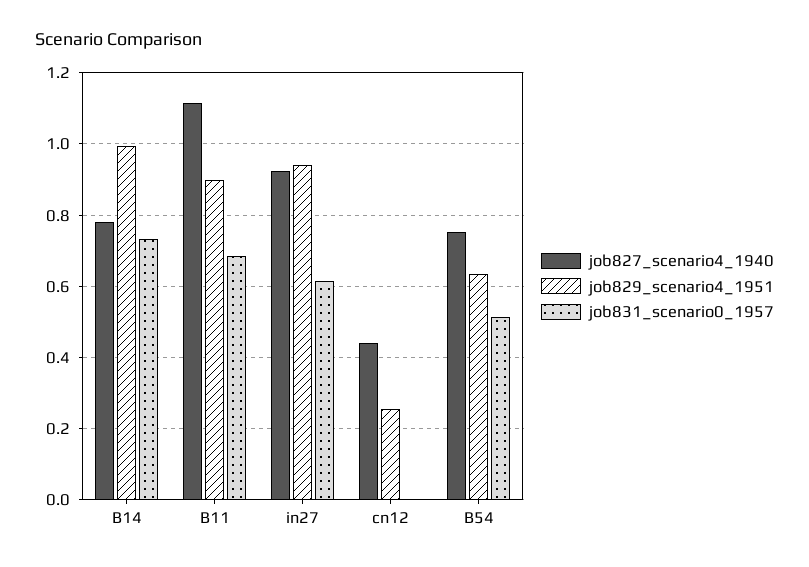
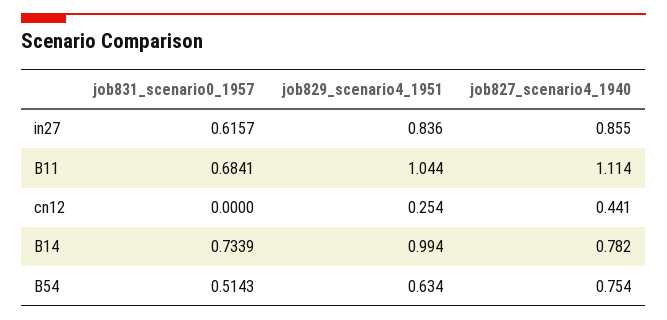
  {
    "job827_scenario4_1940": {
      "B14": 0.782,
      "B11": 1.114,
-     "in27": 0.92,
+     "in27": 0.855,
      "cn12": 0.441,
      "B54": 0.754
    },
    "job829_scenario4_1951": {
      "B14": 0.994,
-     "B11": 0.9,
+     "B11": 1.044,
-     "in27": 0.94,
+     "in27": 0.836,
      "cn12": 0.254,
      "B54": 0.634
    },
    "job831_scenario0_1957": {
      "B14": 0.7339,
      "B11": 0.6841,
      "in27": 0.6157,
      "cn12": 0,
      "B54": 0.5143
    }
  }

